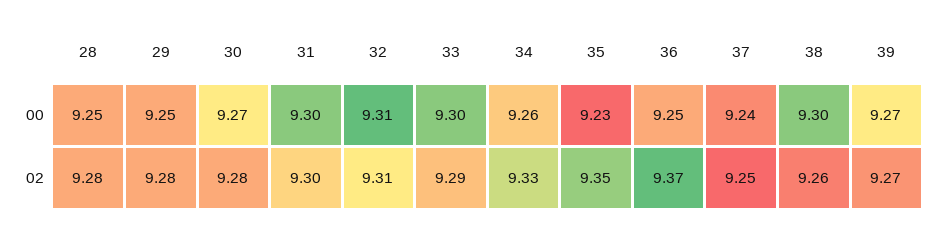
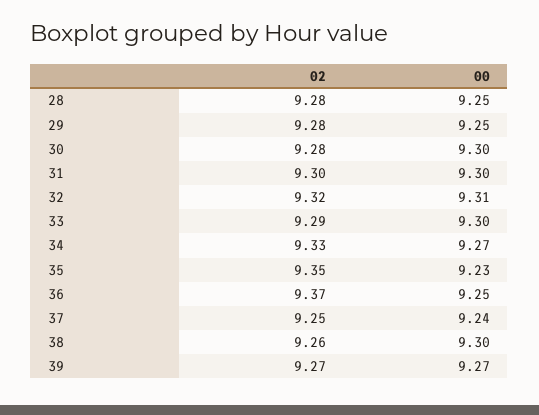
  {
    "28": {
      "00": 9.25,
      "02": 9.28
    },
    "29": {
      "00": 9.25,
      "02": 9.28
    },
    "30": {
-     "00": 9.27,
+     "00": 9.3,
      "02": 9.28
    },
    "31": {
      "00": 9.3,
      "02": 9.3
    },
    "32": {
      "00": 9.31,
-     "02": 9.31
+     "02": 9.32
    },
    "33": {
      "00": 9.3,
      "02": 9.29
    },
    "34": {
-     "00": 9.26,
+     "00": 9.27,
      "02": 9.33
    },
    "35": {
      "00": 9.23,
      "02": 9.35
    },
    "36": {
      "00": 9.25,
      "02": 9.37
    },
    "37": {
      "00": 9.24,
      "02": 9.25
    },
    "38": {
      "00": 9.3,
      "02": 9.26
    },
    "39": {
      "00": 9.27,
      "02": 9.27
    }
  }

